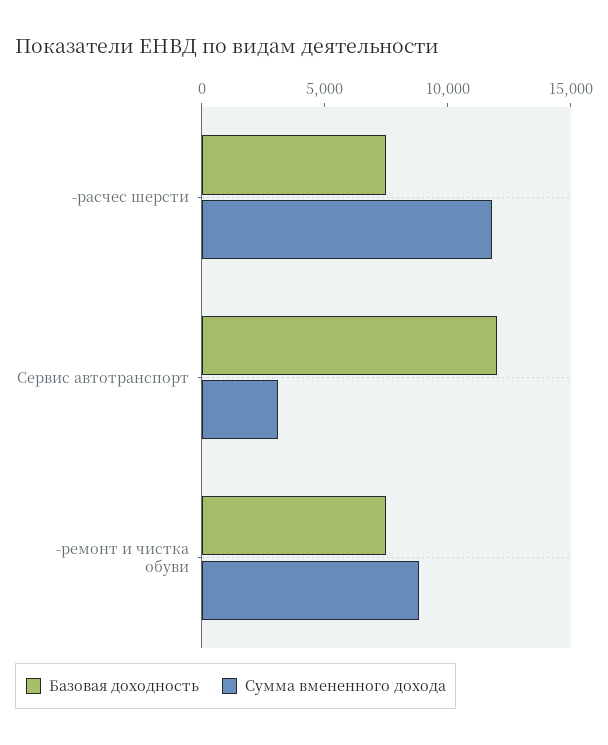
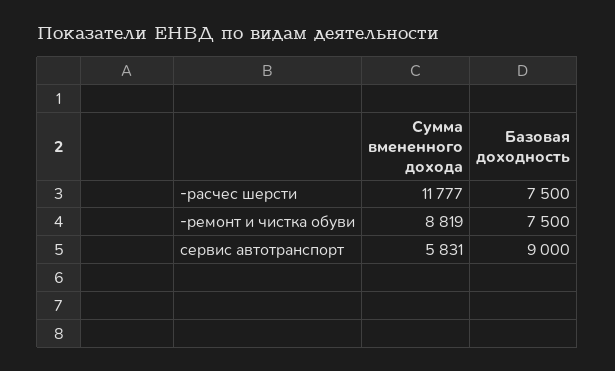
  {
    "Базовая доходность": {
      "-расчес шерсти": 7500,
-     "Сервис автотранспорт": 12000,
+     "Сервис автотранспорт": 9000,
      "-ремонт и чистка обуви": 7500
    },
    "Сумма вмененного дохода": {
      "-расчес шерсти": 11777,
-     "Сервис автотранспорт": 3000,
+     "Сервис автотранспорт": 5831,
      "-ремонт и чистка обуви": 8819
    }
  }

